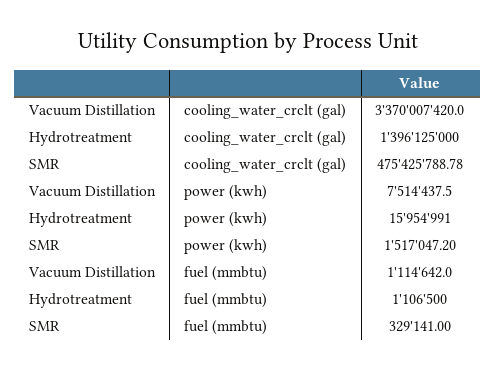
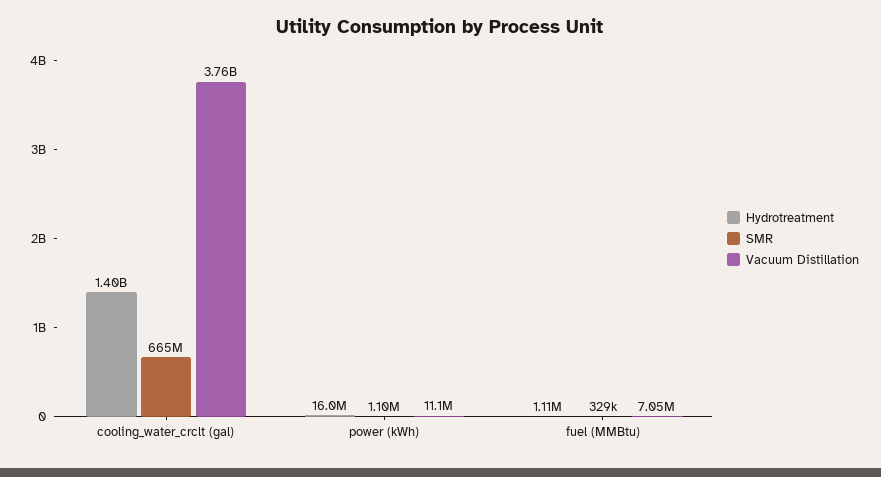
  {
    "Vacuum Distillation": {
-     "cooling_water_crclt (gal)": 3370007420,
+     "cooling_water_crclt (gal)": 3760000000,
-     "power (kwh)": 7514437.5,
+     "power (kwh)": 11100000,
-     "fuel (mmbtu)": 1114642
+     "fuel (mmbtu)": 7050000
    },
    "Hydrotreatment": {
      "cooling_water_crclt (gal)": 1396125000,
      "power (kwh)": 15954991,
      "fuel (mmbtu)": 1106500
    },
    "SMR": {
-     "cooling_water_crclt (gal)": 475425788.78,
+     "cooling_water_crclt (gal)": 665000000,
-     "power (kwh)": 1517047.2,
+     "power (kwh)": 1100000,
      "fuel (mmbtu)": 329141
    }
  }

